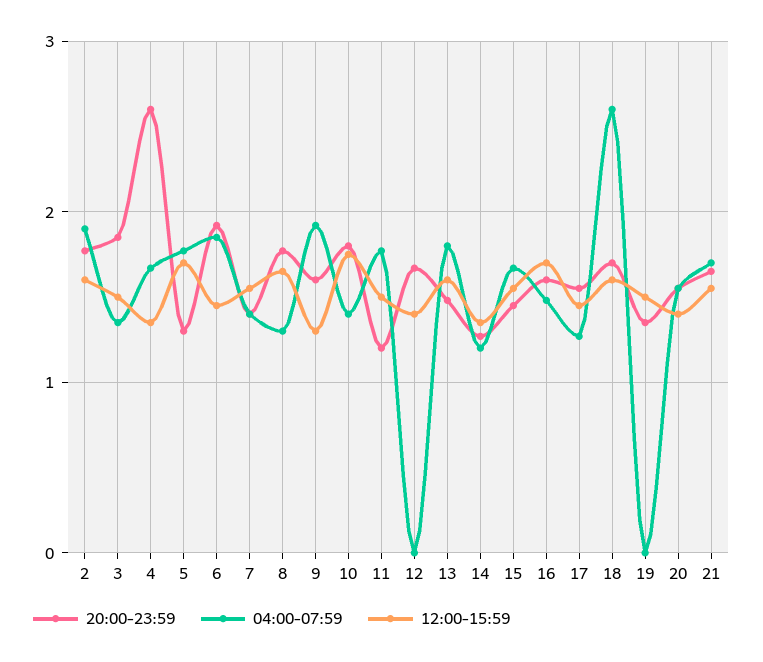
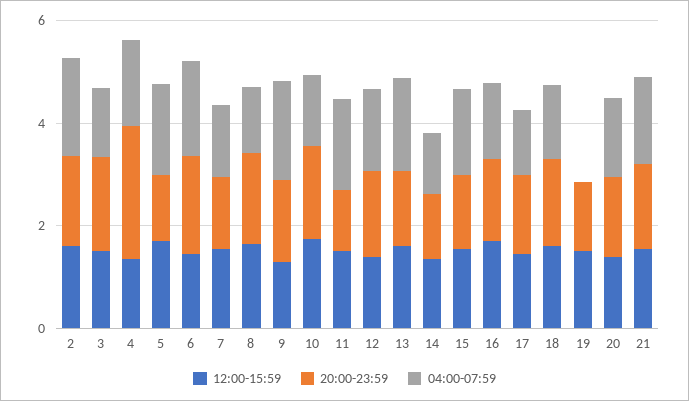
  {
    "20:00-23:59": {
      "2": 1.8,
      "3": 1.9,
      "4": 2.6,
      "5": 1.3,
      "6": 1.9,
      "7": 1.4,
      "8": 1.8,
      "9": 1.6,
      "10": 1.8,
      "11": 1.2,
      "12": 1.7,
      "13": 1.5,
      "14": 1.3,
      "15": 1.5,
      "16": 1.6,
      "17": 1.6,
      "18": 1.7,
      "19": 1.4,
      "20": 1.6,
      "21": 1.7
    },
    "04:00-07:59": {
      "2": 1.9,
      "3": 1.4,
      "4": 1.7,
      "5": 1.8,
      "6": 1.9,
      "7": 1.4,
      "8": 1.3,
      "9": 1.9,
      "10": 1.4,
      "11": 1.8,
-     "12": 0,
+     "12": 1.5,
      "13": 1.8,
      "14": 1.2,
      "15": 1.7,
      "16": 1.5,
      "17": 1.3,
-     "18": 2.6,
+     "18": 1.5,
      "19": 0,
      "20": 1.6,
      "21": 1.7
    },
    "12:00-15:59": {
      "2": 1.6,
      "3": 1.5,
      "4": 1.4,
      "5": 1.7,
      "6": 1.5,
      "7": 1.6,
      "8": 1.7,
      "9": 1.3,
      "10": 1.8,
      "11": 1.5,
      "12": 1.4,
      "13": 1.6,
      "14": 1.4,
      "15": 1.6,
      "16": 1.7,
      "17": 1.5,
      "18": 1.6,
      "19": 1.5,
      "20": 1.4,
      "21": 1.6
    }
  }

